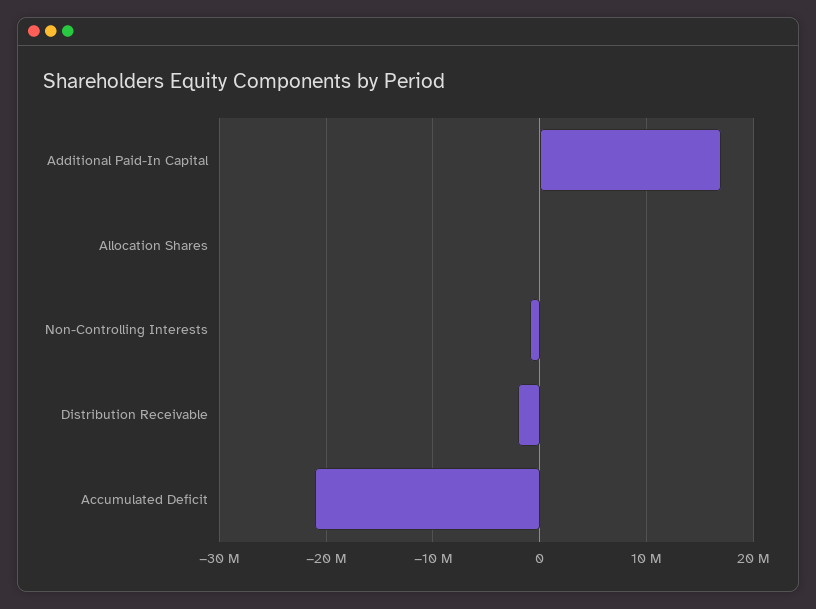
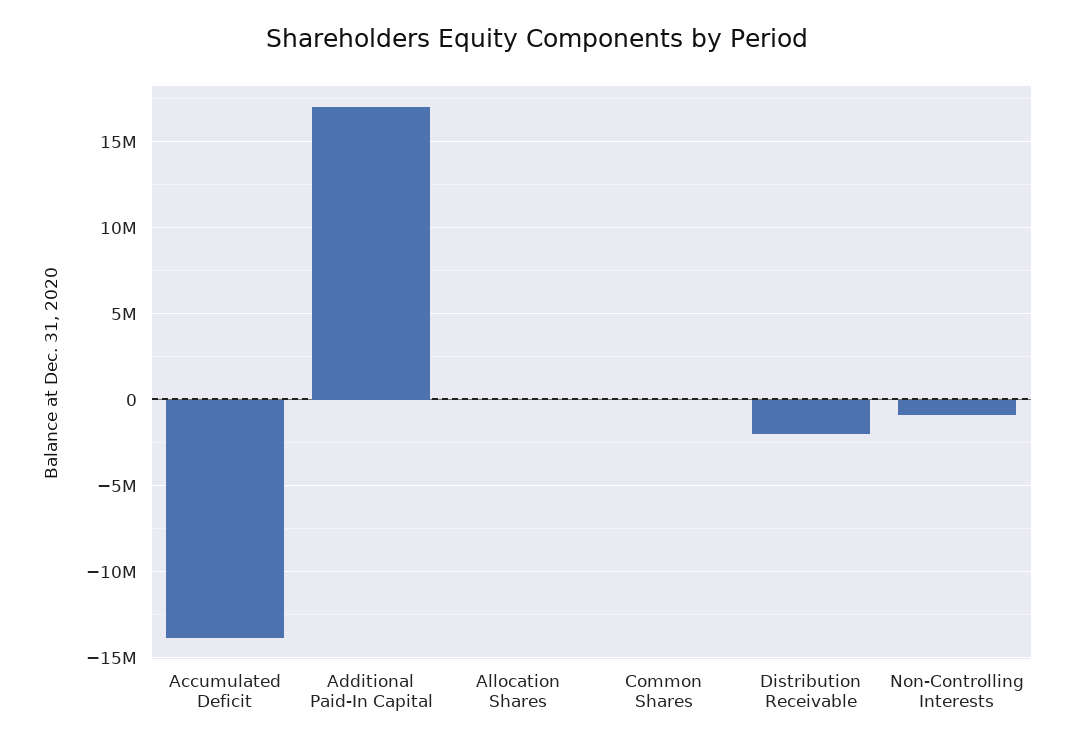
  {
    "Additional Paid-In Capital": 17000000,
    "Allocation Shares": 0,
    "Non-Controlling Interests": -1000000,
    "Distribution Receivable": -2000000,
-   "Accumulated Deficit": -21000000
+   "Accumulated Deficit": -14000000,
+   "Common Shares": 0
  }

